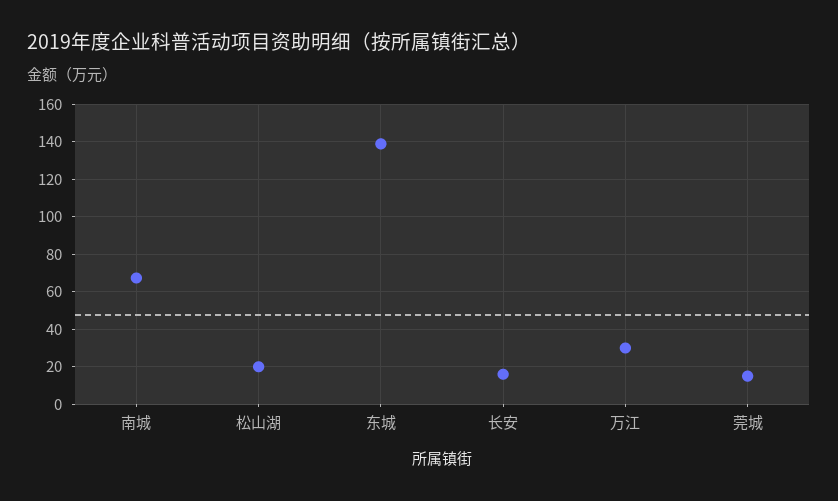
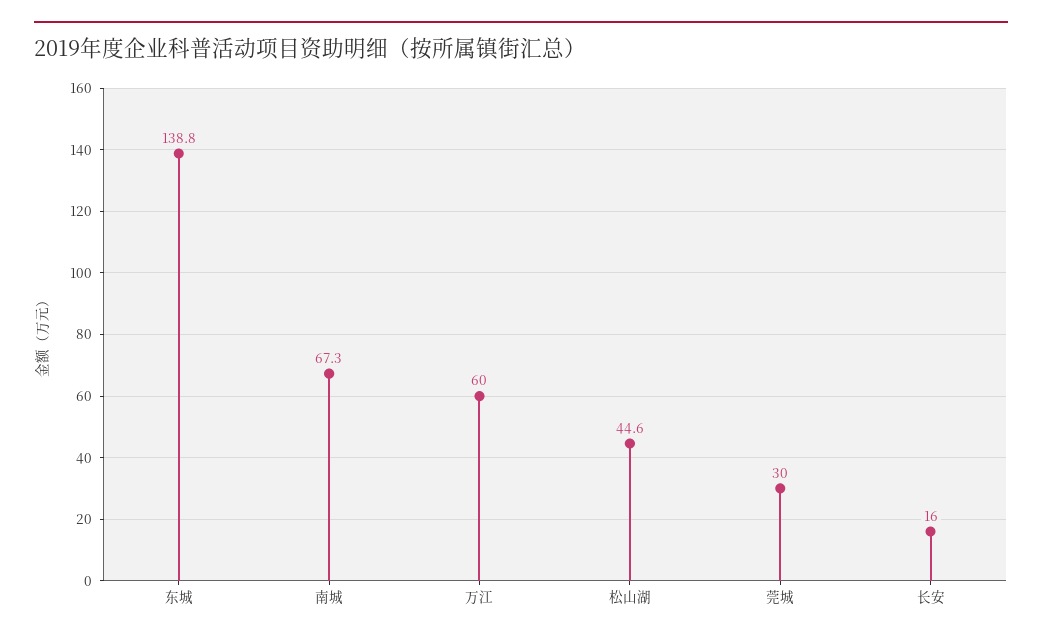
  {
    "南城": 67.3,
-   "松山湖": 20,
+   "松山湖": 44.6,
    "东城": 138.8,
    "长安": 16,
-   "万江": 30,
+   "万江": 60,
-   "莞城": 15
+   "莞城": 30
  }

